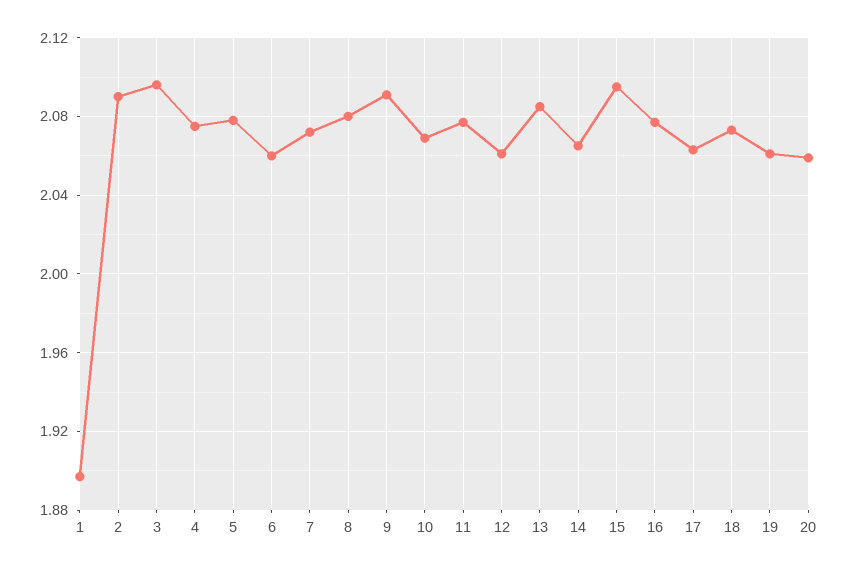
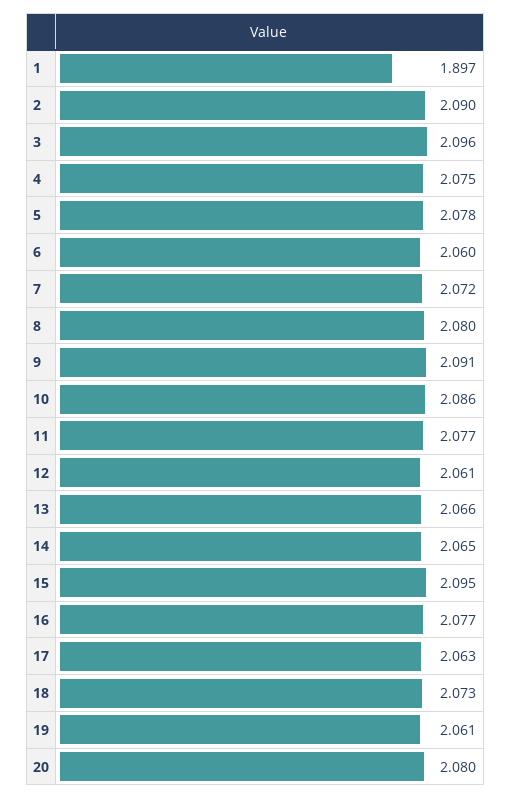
  {
    "1": 1.897,
    "2": 2.09,
    "3": 2.096,
    "4": 2.075,
    "5": 2.078,
    "6": 2.06,
    "7": 2.072,
    "8": 2.08,
    "9": 2.091,
-   "10": 2.07,
+   "10": 2.086,
    "11": 2.077,
    "12": 2.061,
-   "13": 2.085,
+   "13": 2.066,
    "14": 2.065,
    "15": 2.095,
    "16": 2.077,
    "17": 2.063,
    "18": 2.073,
    "19": 2.061,
-   "20": 2.06
+   "20": 2.08
  }

